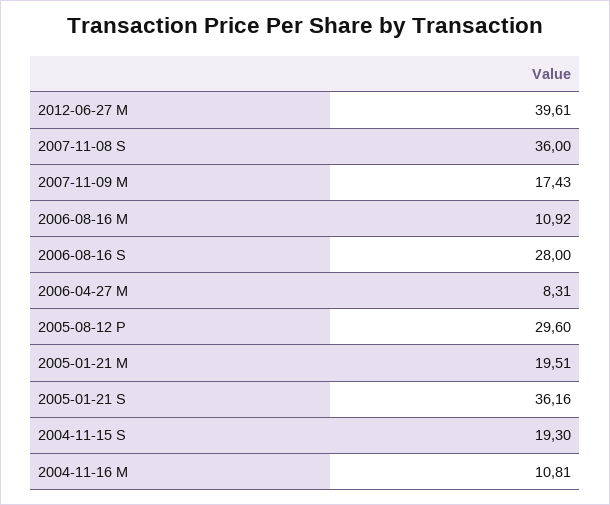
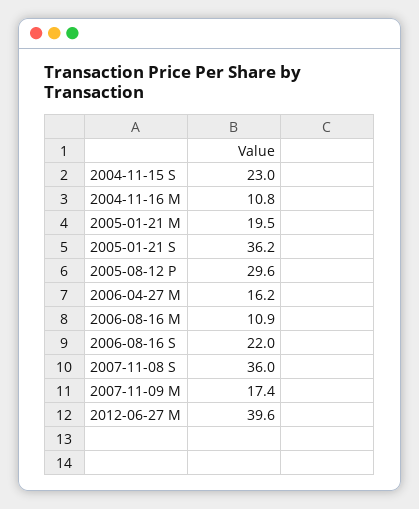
  {
    "2012-06-27 M": 39.61,
    "2007-11-08 S": 36,
    "2007-11-09 M": 17.43,
    "2006-08-16 M": 10.92,
-   "2006-08-16 S": 28,
+   "2006-08-16 S": 22,
-   "2006-04-27 M": 8.31,
+   "2006-04-27 M": 16.2,
    "2005-08-12 P": 29.6,
    "2005-01-21 M": 19.51,
    "2005-01-21 S": 36.16,
-   "2004-11-15 S": 19.3,
+   "2004-11-15 S": 23,
    "2004-11-16 M": 10.81
  }

